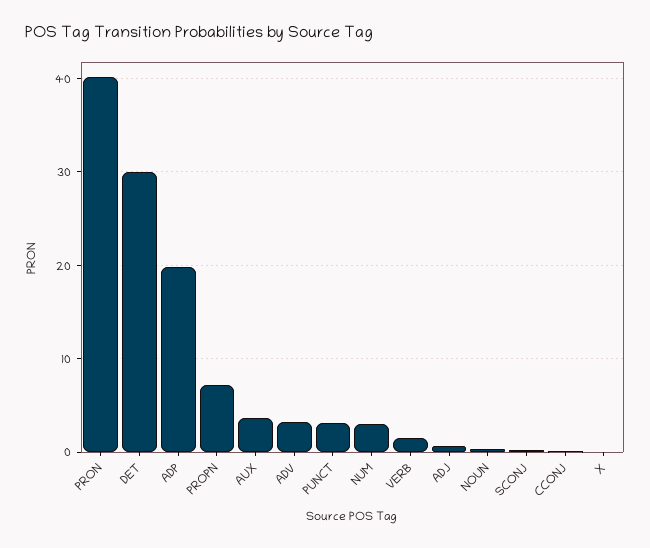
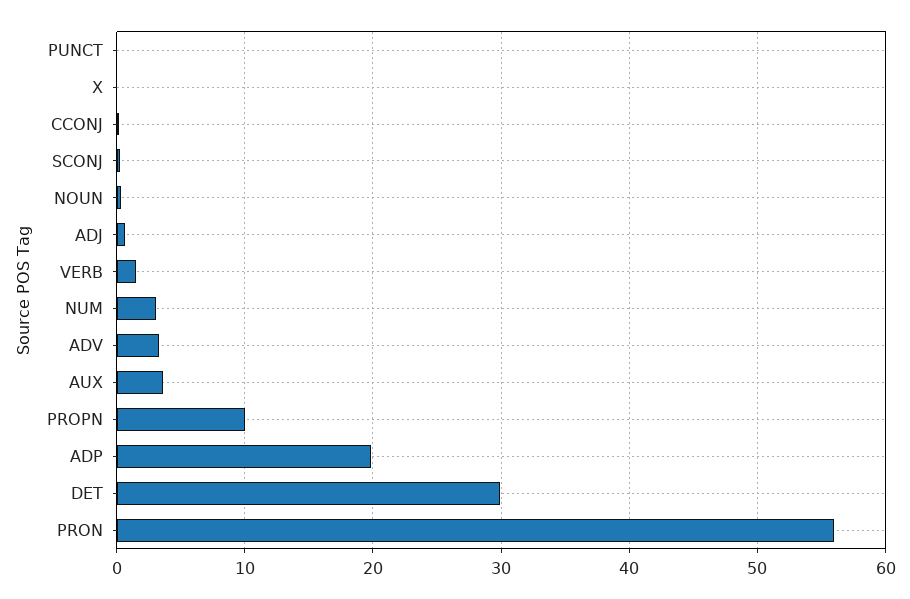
  {
-   "PRON": 40,
+   "PRON": 56,
    "DET": 30,
    "ADP": 20,
-   "PROPN": 7,
+   "PROPN": 10,
    "AUX": 4,
    "ADV": 3,
-   "PUNCT": 3,
+   "PUNCT": 0,
    "NUM": 3,
    "VERB": 2,
    "ADJ": 1,
    "NOUN": 0,
    "SCONJ": 0,
    "CCONJ": 0,
    "X": 0
  }

